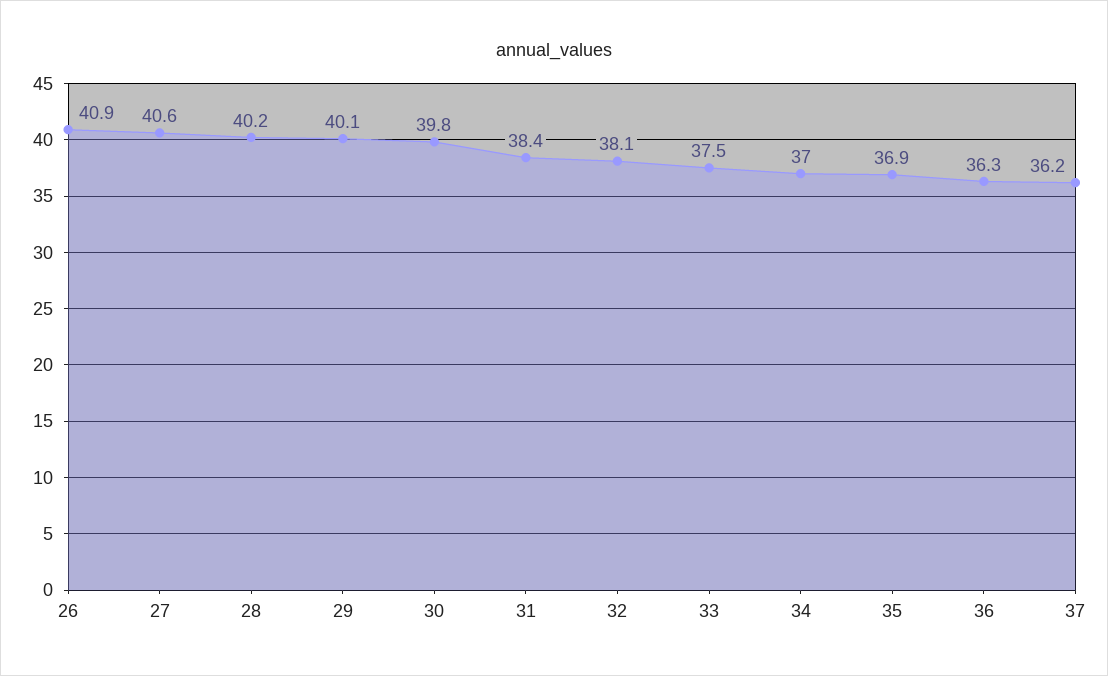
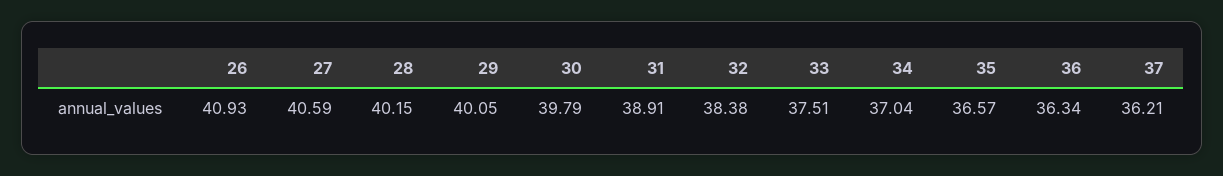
  {
    "26": 40.93,
    "27": 40.59,
    "28": 40.15,
    "29": 40.05,
    "30": 39.79,
-   "31": 38.4,
+   "31": 38.91,
-   "32": 38.1,
+   "32": 38.38,
    "33": 37.51,
    "34": 37.04,
-   "35": 36.9,
+   "35": 36.57,
    "36": 36.34,
    "37": 36.21
  }

